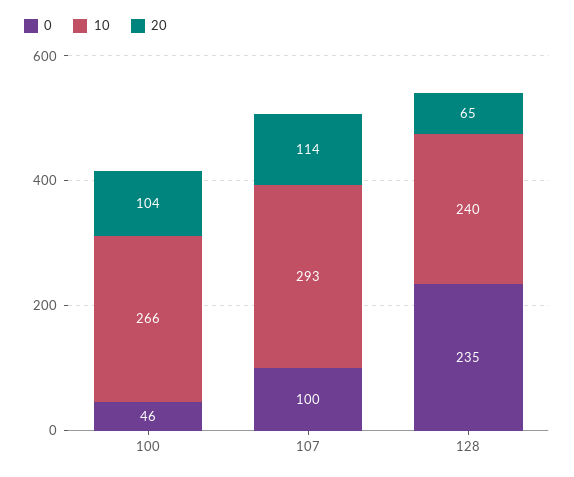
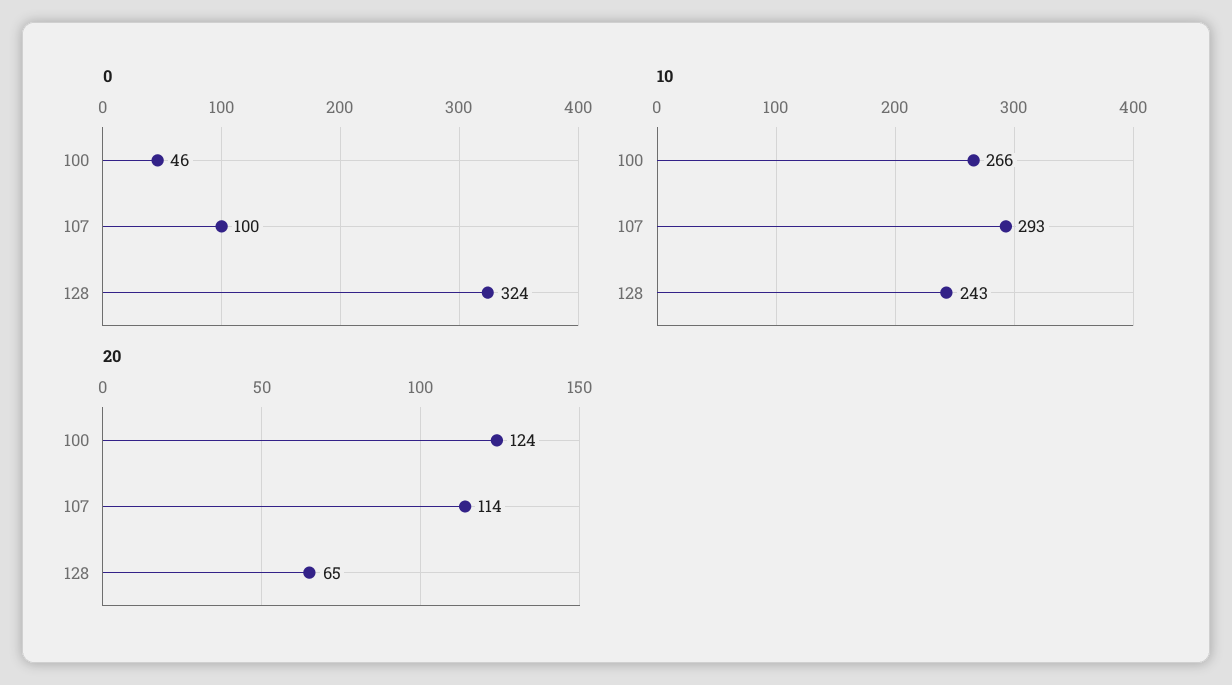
  {
    "0": {
      "100": 46,
      "107": 100,
-     "128": 235
+     "128": 324
    },
    "10": {
      "100": 266,
      "107": 293,
-     "128": 240
+     "128": 243
    },
    "20": {
-     "100": 104,
+     "100": 124,
      "107": 114,
      "128": 65
    }
  }

